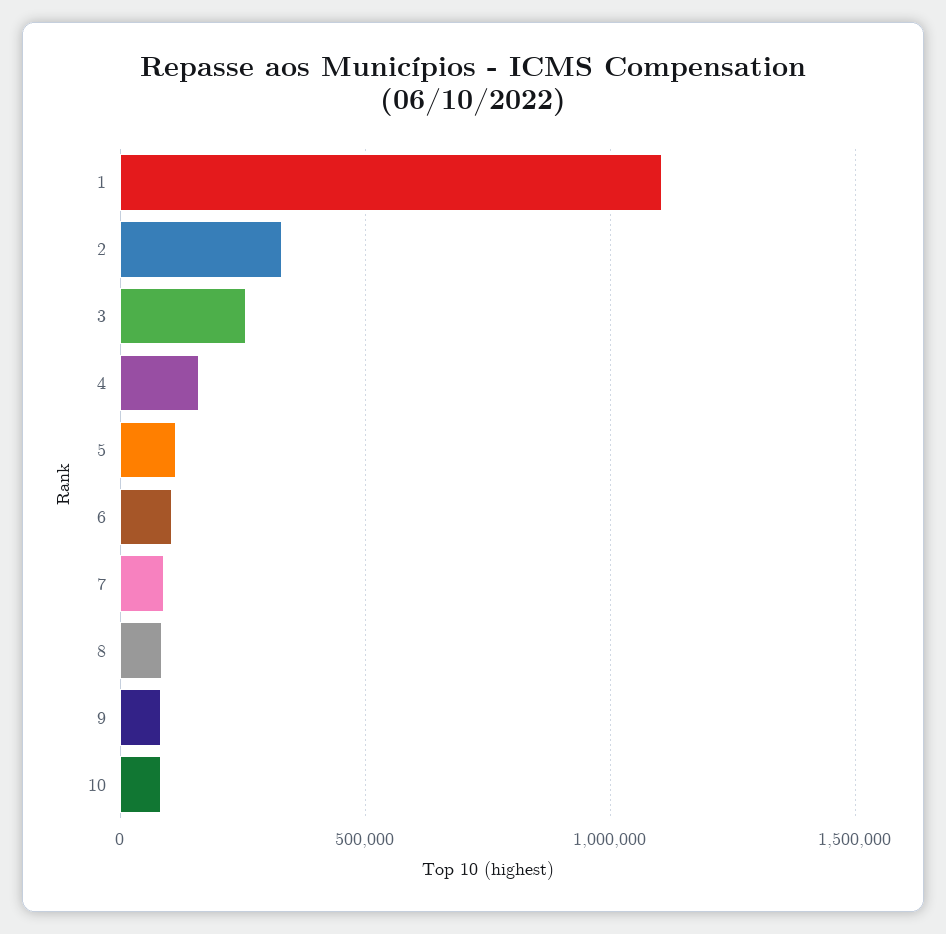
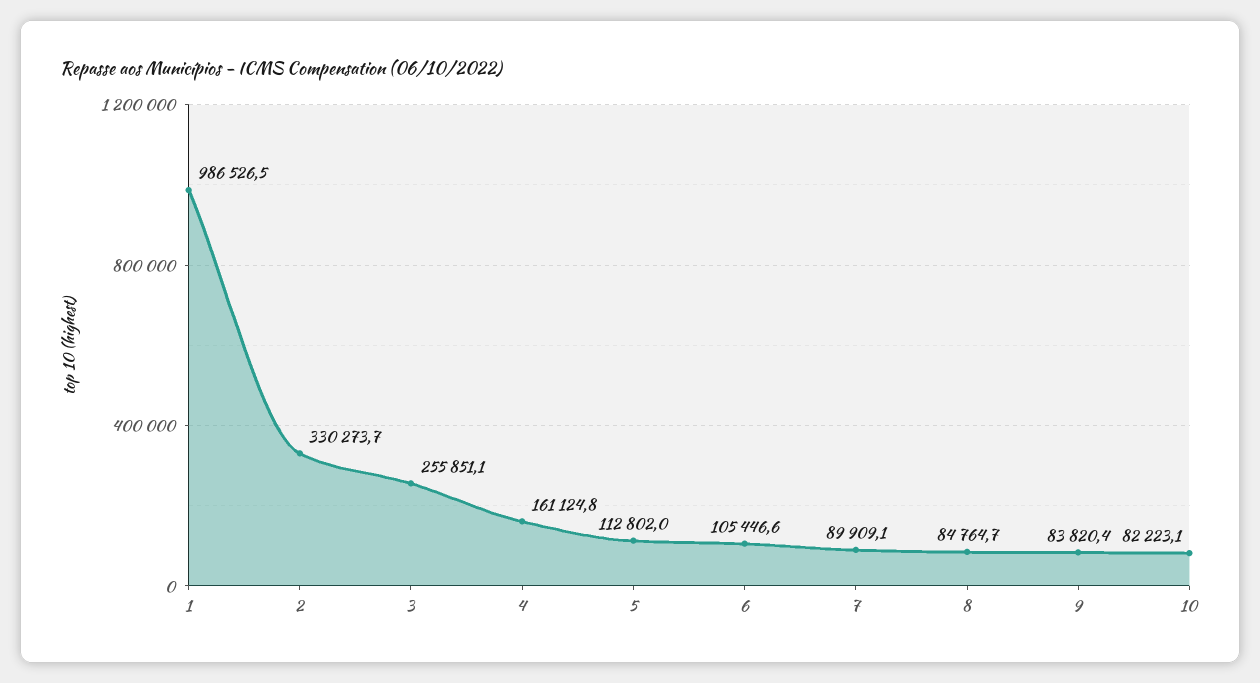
  {
-   "1": 1100000,
+   "1": 986526.5,
    "2": 330273.7,
    "3": 255851.1,
    "4": 161124.8,
    "5": 112802,
    "6": 105446.6,
    "7": 89909.1,
    "8": 84764.7,
    "9": 83820.4,
    "10": 82223.1
  }

